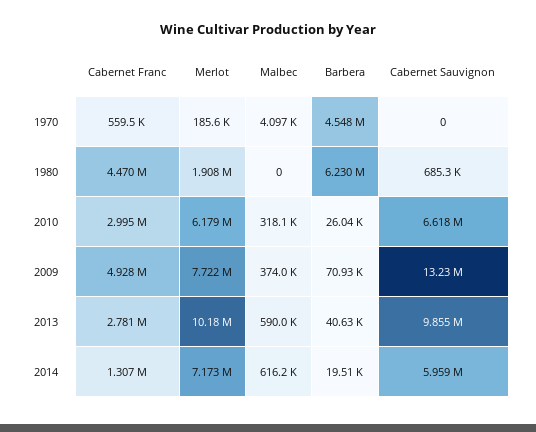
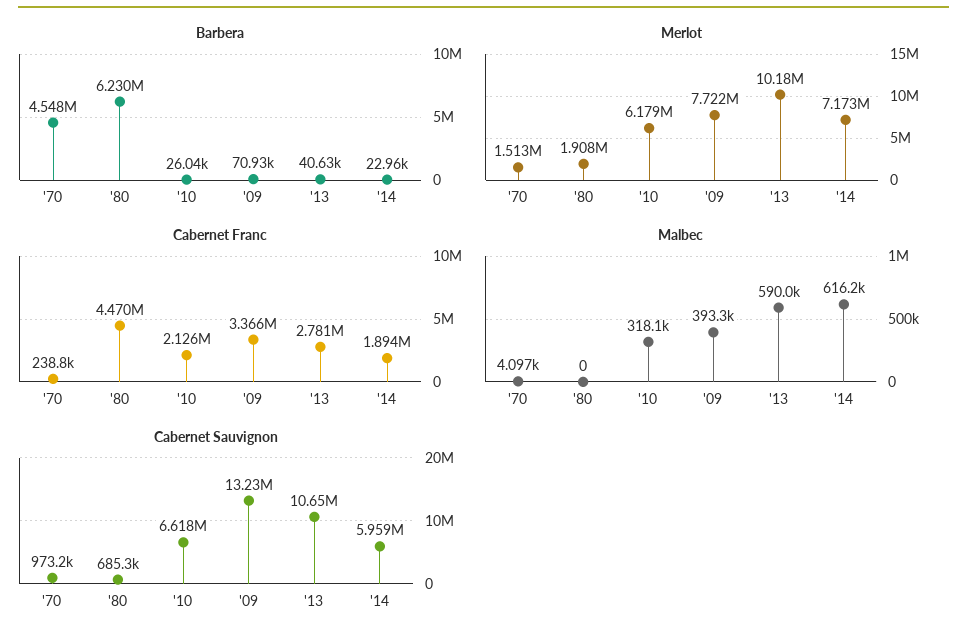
  {
    "Cabernet Franc": {
-     "1970": 559500,
+     "1970": 238800,
      "1980": 4470000,
-     "2010": 2995000,
+     "2010": 2126000,
-     "2009": 4928000,
+     "2009": 3366000,
      "2013": 2781000,
-     "2014": 1307000
+     "2014": 1894000
    },
    "Merlot": {
-     "1970": 185600,
+     "1970": 1513000,
      "1980": 1908000,
      "2010": 6179000,
      "2009": 7722000,
      "2013": 10180000,
      "2014": 7173000
    },
    "Malbec": {
      "1970": 4097,
      "1980": 0,
      "2010": 318100,
-     "2009": 374000,
+     "2009": 393300,
      "2013": 590000,
      "2014": 616200
    },
    "Barbera": {
      "1970": 4548000,
      "1980": 6230000,
      "2010": 26040,
      "2009": 70930,
      "2013": 40630,
-     "2014": 19510
+     "2014": 22960
    },
    "Cabernet Sauvignon": {
-     "1970": 0,
+     "1970": 973200,
      "1980": 685300,
      "2010": 6618000,
      "2009": 13230000,
-     "2013": 9855000,
+     "2013": 10650000,
      "2014": 5959000
    }
  }

